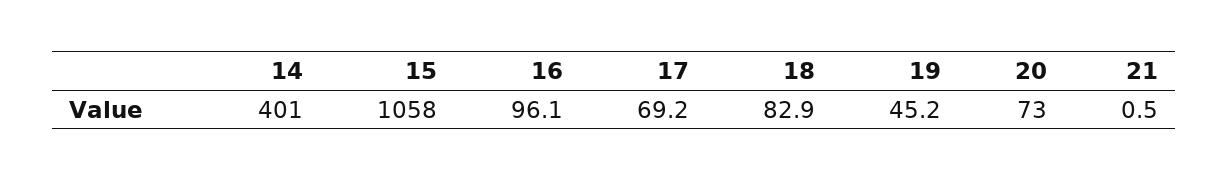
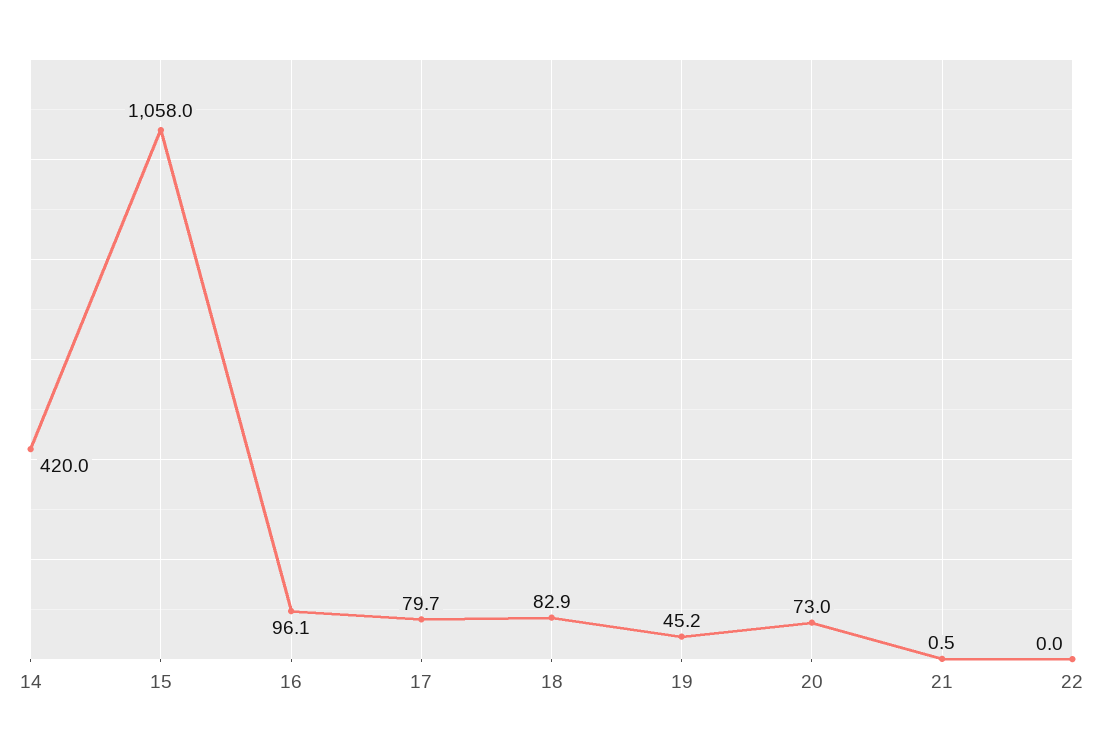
  {
-   "14": 401,
+   "14": 420,
    "15": 1058,
    "16": 96.1,
-   "17": 69.2,
+   "17": 79.7,
    "18": 82.9,
    "19": 45.2,
    "20": 73,
-   "21": 0.5
+   "21": 0.5,
+   "22": 0
  }

